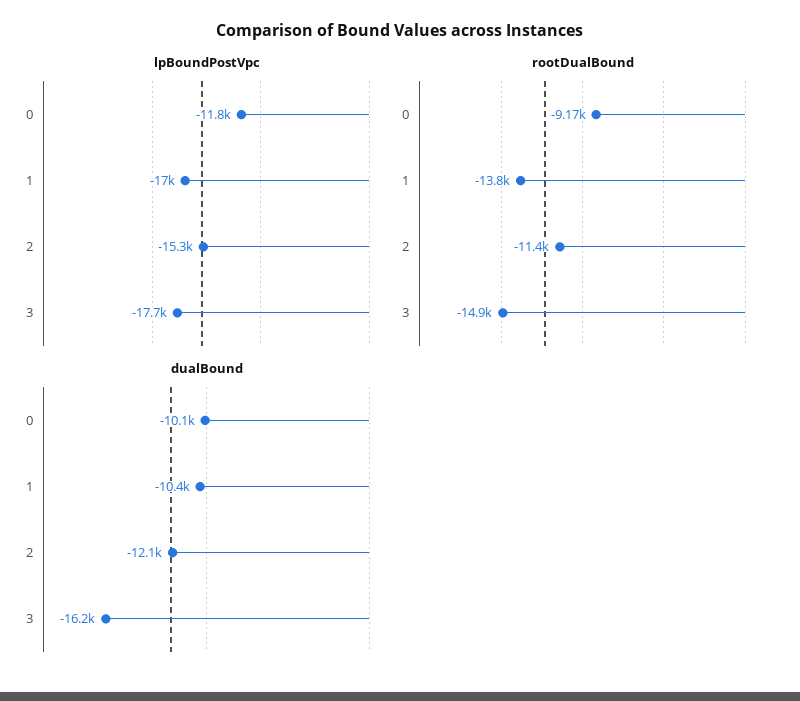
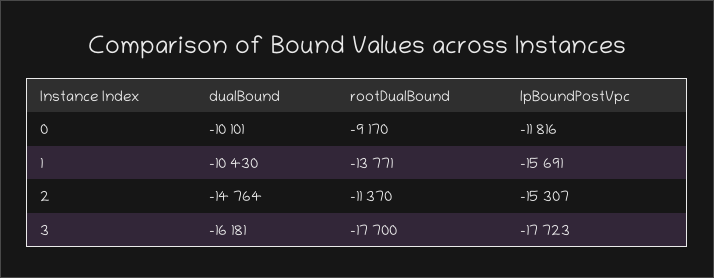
  {
    "lpBoundPostVpc": {
      "0": -11816,
-     "1": -17000,
+     "1": -15691,
      "2": -15307,
      "3": -17723
    },
    "rootDualBound": {
      "0": -9170,
      "1": -13771,
      "2": -11370,
-     "3": -14900
+     "3": -17700
    },
    "dualBound": {
      "0": -10101,
      "1": -10430,
-     "2": -12100,
+     "2": -14764,
      "3": -16181
    }
  }

